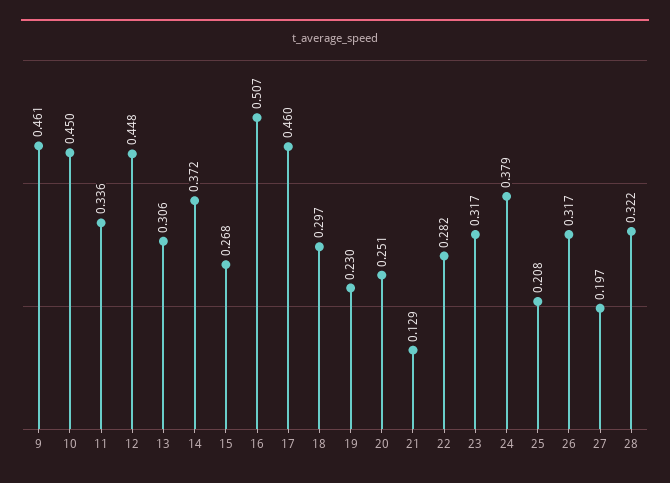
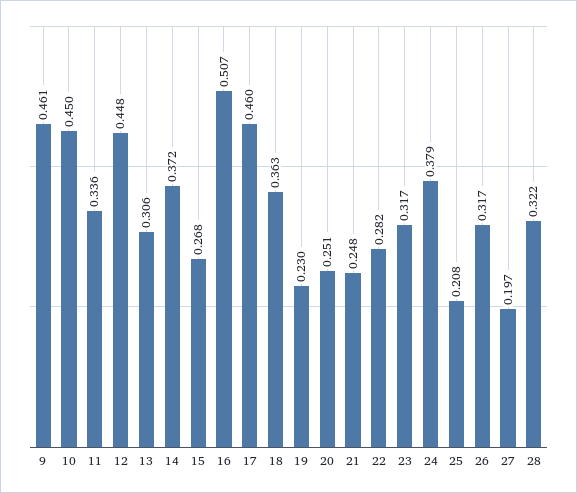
  {
    "9": 0.461,
    "10": 0.45,
    "11": 0.336,
    "12": 0.448,
    "13": 0.306,
    "14": 0.372,
    "15": 0.268,
    "16": 0.507,
    "17": 0.46,
-   "18": 0.297,
+   "18": 0.363,
    "19": 0.23,
    "20": 0.251,
-   "21": 0.129,
+   "21": 0.248,
    "22": 0.282,
    "23": 0.317,
    "24": 0.379,
    "25": 0.208,
    "26": 0.317,
    "27": 0.197,
    "28": 0.322
  }

